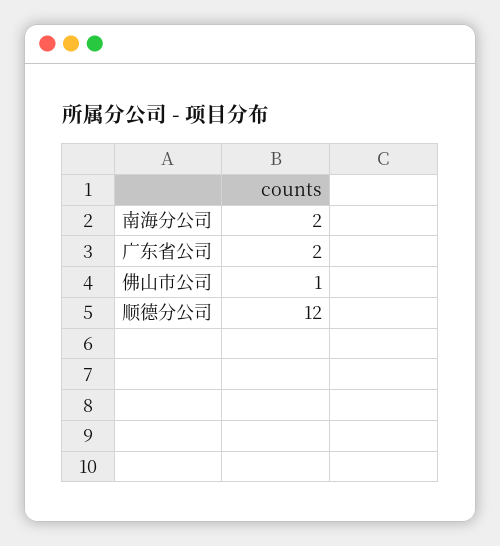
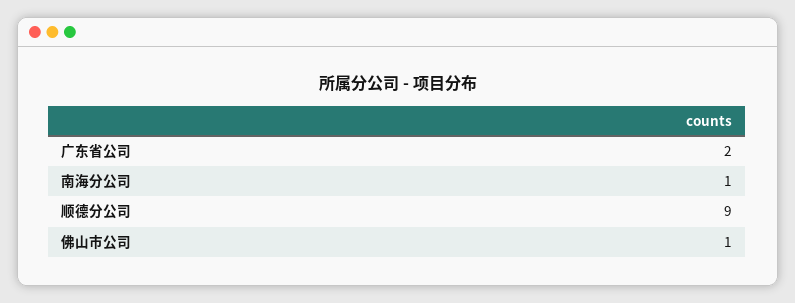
  {
-   "南海分公司": 2,
+   "南海分公司": 1,
    "广东省公司": 2,
    "佛山市公司": 1,
-   "顺德分公司": 12
+   "顺德分公司": 9
  }

